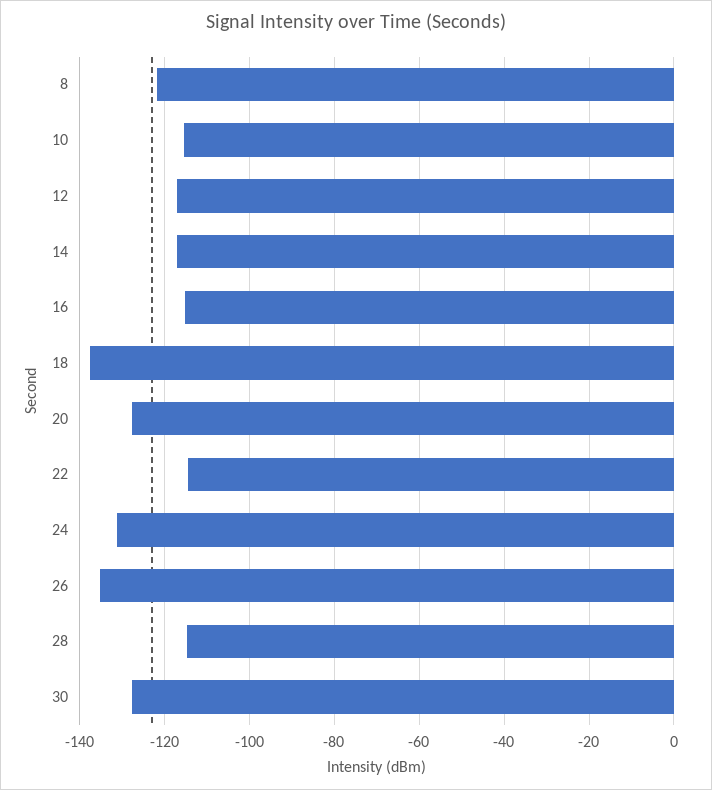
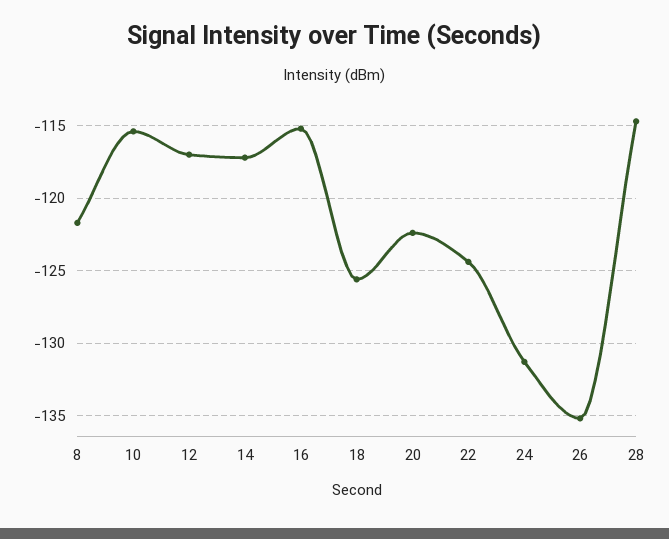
  {
    "8": -121.5,
    "10": -115.5,
    "12": -117,
    "14": -117,
    "16": -115,
-   "18": -138,
+   "18": -125.5,
-   "20": -128,
+   "20": -122.5,
-   "22": -114,
+   "22": -124.5,
    "24": -131.5,
    "26": -135,
-   "28": -114.5,
+   "28": -114.5
-   "30": -128
  }

